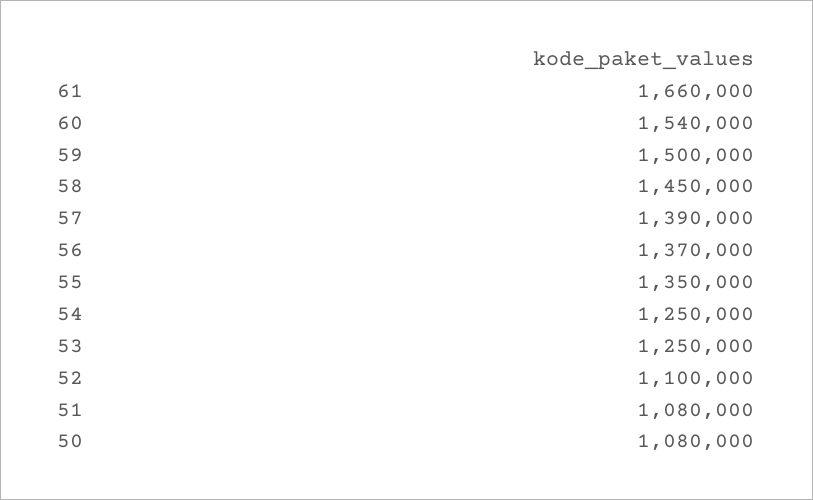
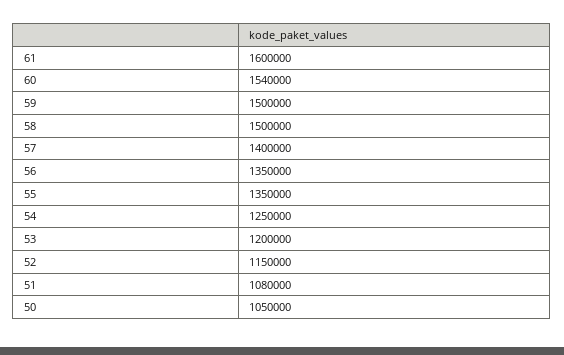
  {
-   "61": 1660000,
+   "61": 1600000,
    "60": 1540000,
    "59": 1500000,
-   "58": 1450000,
+   "58": 1500000,
-   "57": 1390000,
+   "57": 1400000,
-   "56": 1370000,
+   "56": 1350000,
    "55": 1350000,
    "54": 1250000,
-   "53": 1250000,
+   "53": 1200000,
-   "52": 1100000,
+   "52": 1150000,
    "51": 1080000,
-   "50": 1080000
+   "50": 1050000
  }

